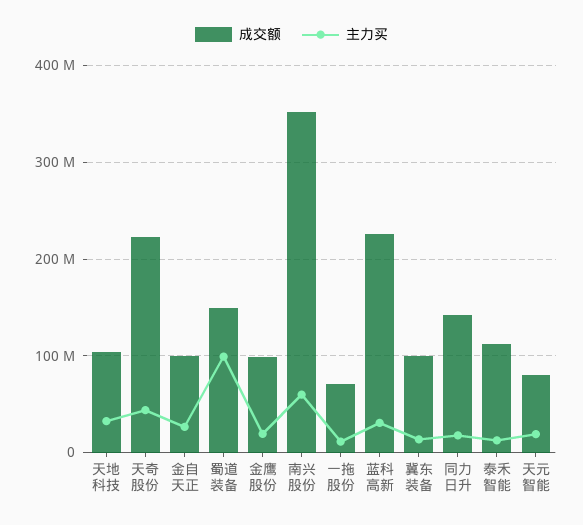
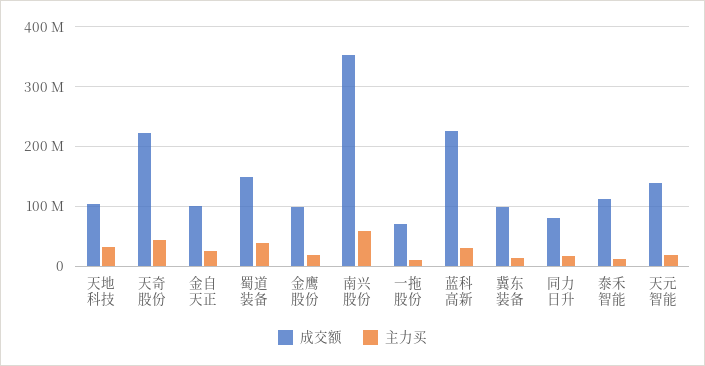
  {
    "成交额": {
      "天地科技": 100000000,
      "天奇股份": 220000000,
      "金自天正": 100000000,
      "蜀道装备": 150000000,
      "金鹰股份": 100000000,
      "南兴股份": 350000000,
      "一拖股份": 70000000,
      "蓝科高新": 230000000,
      "冀东装备": 100000000,
-     "同力日升": 140000000,
+     "同力日升": 80000000,
      "泰禾智能": 110000000,
-     "天元智能": 80000000
+     "天元智能": 140000000
    },
    "主力买": {
      "天地科技": 30000000,
      "天奇股份": 40000000,
      "金自天正": 30000000,
-     "蜀道装备": 100000000,
+     "蜀道装备": 40000000,
      "金鹰股份": 20000000,
      "南兴股份": 60000000,
      "一拖股份": 10000000,
      "蓝科高新": 30000000,
      "冀东装备": 10000000,
      "同力日升": 20000000,
      "泰禾智能": 10000000,
      "天元智能": 20000000
    }
  }

